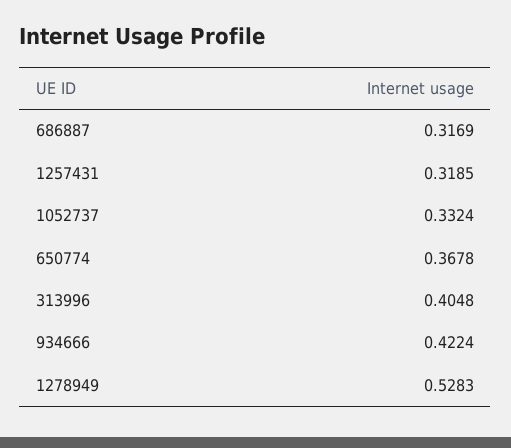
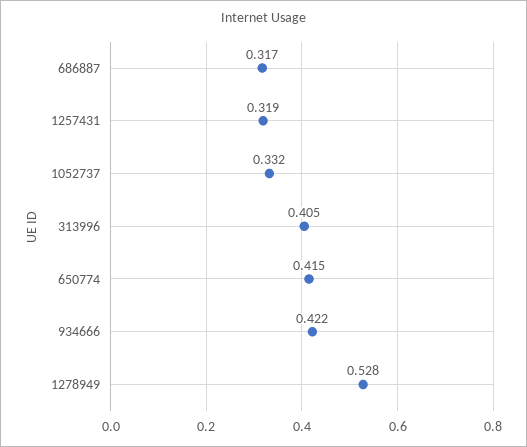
  {
    "686887": 0.3169,
    "1257431": 0.3185,
    "1052737": 0.3324,
-   "650774": 0.3678,
+   "650774": 0.415,
    "313996": 0.4048,
    "934666": 0.4224,
    "1278949": 0.5283
  }

